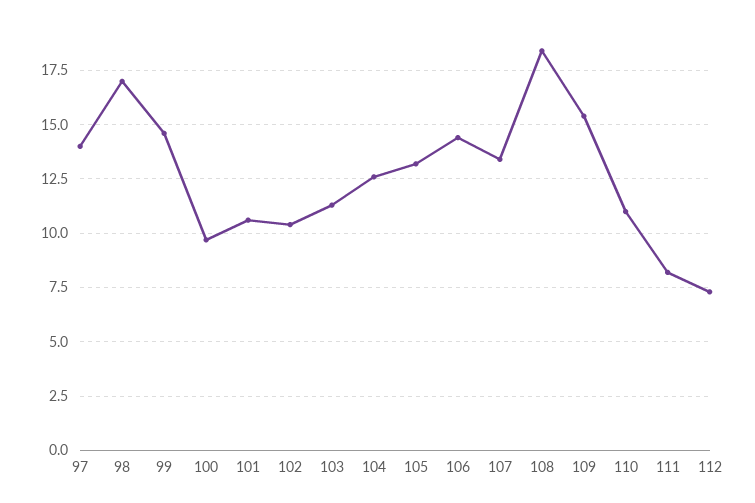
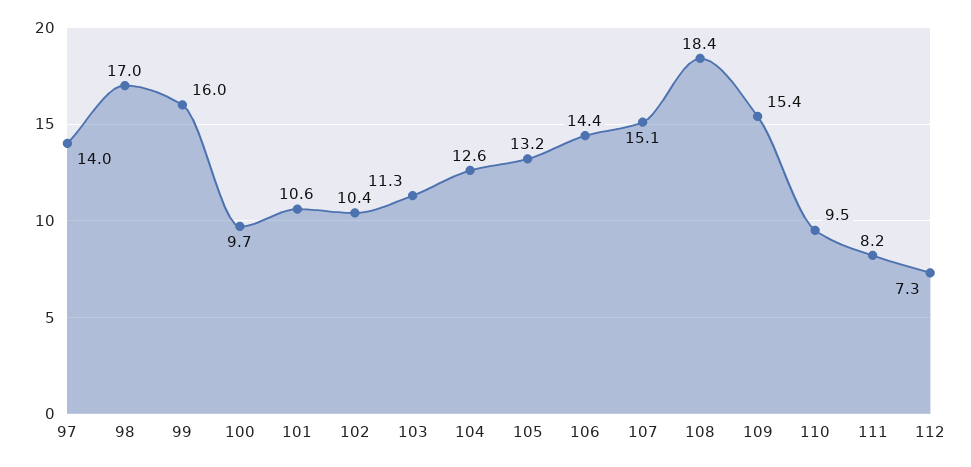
  {
    "97": 14,
    "98": 17,
-   "99": 14.5,
+   "99": 16,
    "100": 9.7,
    "101": 10.6,
    "102": 10.4,
    "103": 11.3,
    "104": 12.6,
    "105": 13.2,
    "106": 14.4,
-   "107": 13.5,
+   "107": 15.1,
    "108": 18.4,
    "109": 15.4,
-   "110": 11,
+   "110": 9.5,
    "111": 8.2,
    "112": 7.3
  }

